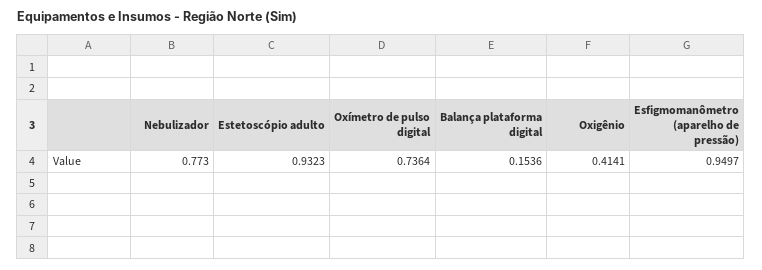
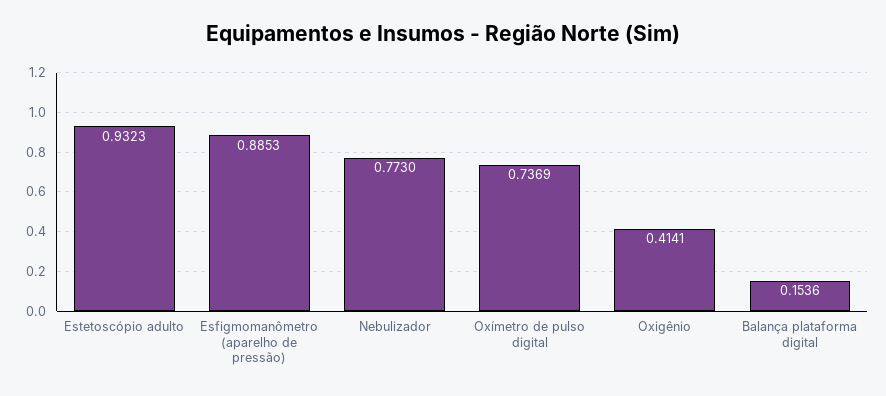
  {
    "Nebulizador": 0.773,
    "Estetoscópio adulto": 0.9323,
-   "Oxímetro de pulso digital": 0.7364,
+   "Oxímetro de pulso digital": 0.7369,
    "Balança plataforma digital": 0.1536,
    "Oxigênio": 0.4141,
-   "Esfigmomanômetro (aparelho de pressão)": 0.9497
+   "Esfigmomanômetro (aparelho de pressão)": 0.8853
  }

